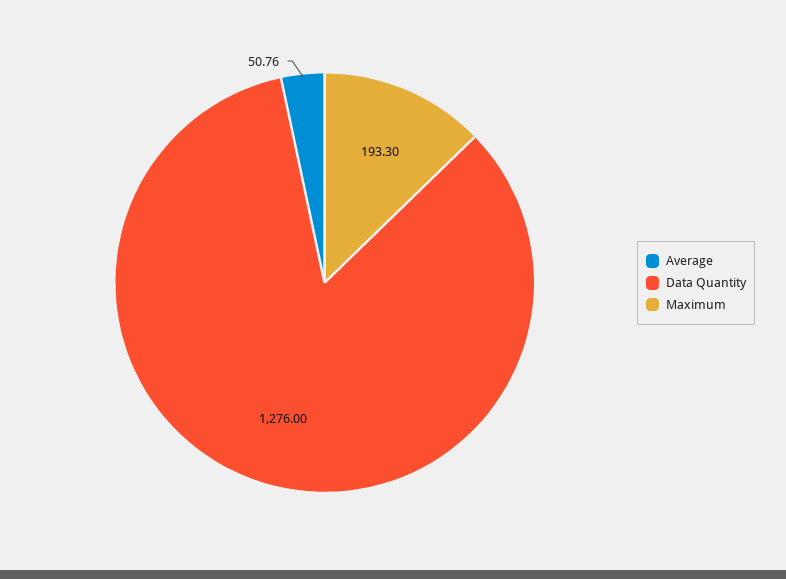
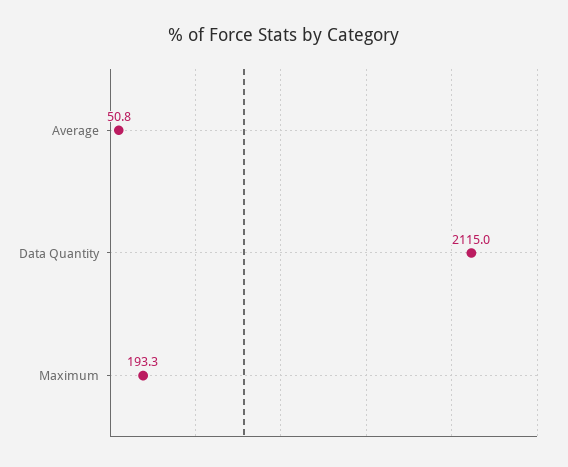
  {
    "Average": 50.76,
-   "Data Quantity": 1276,
+   "Data Quantity": 2115,
    "Maximum": 193.3
  }

